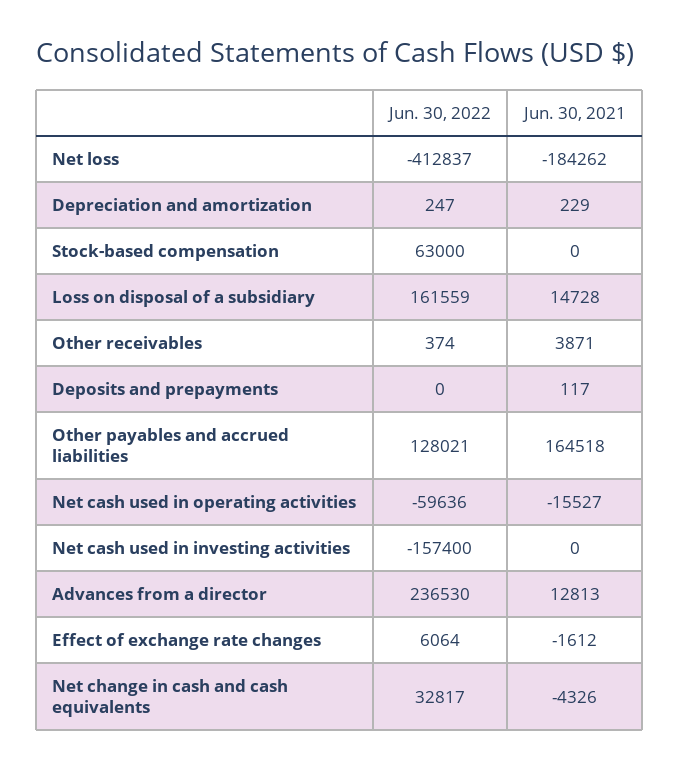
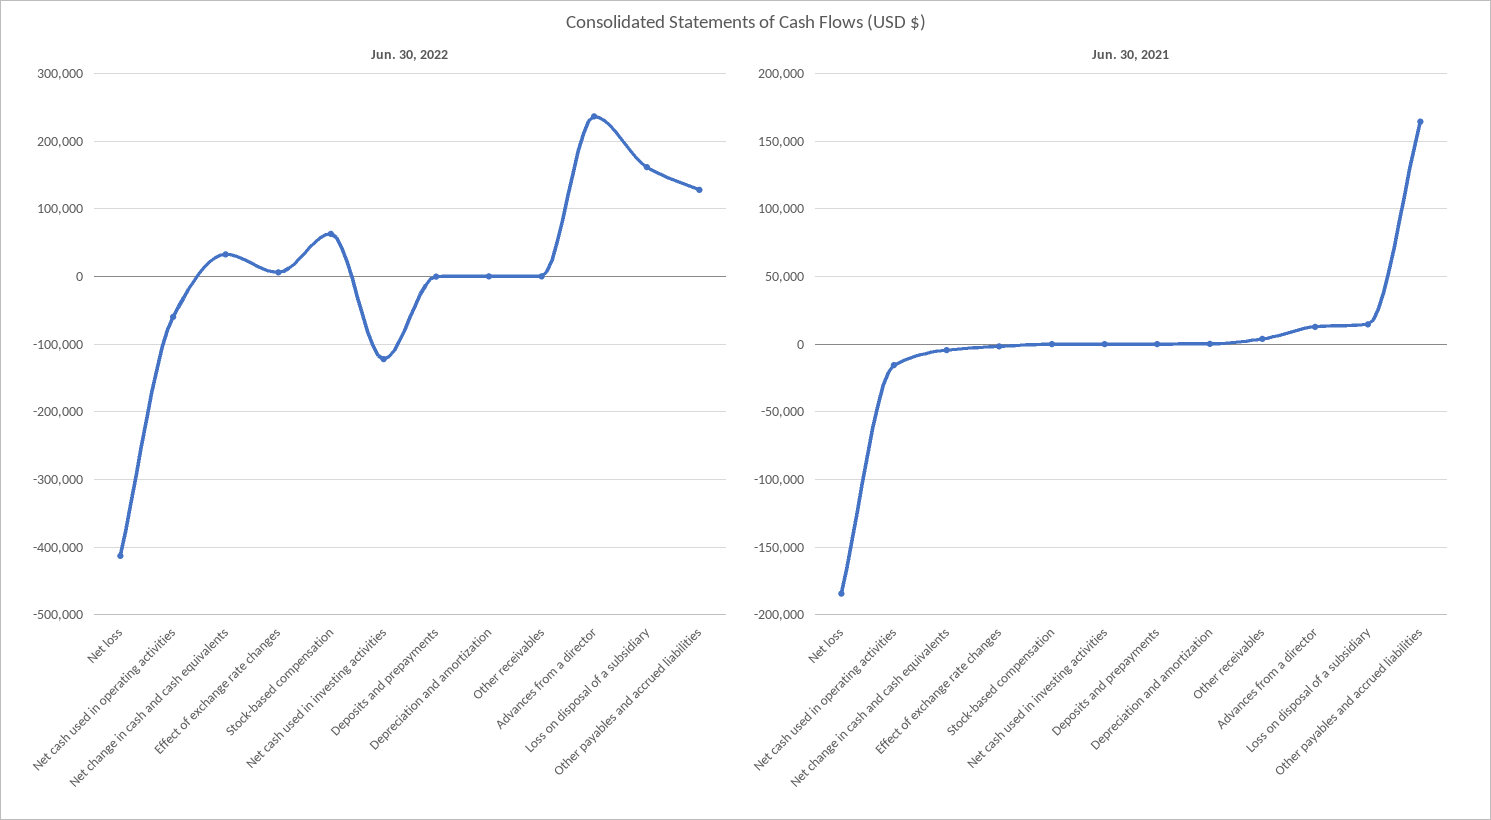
  {
    "Jun. 30, 2022": {
      "Net loss": -412837,
      "Depreciation and amortization": 247,
      "Stock-based compensation": 63000,
      "Loss on disposal of a subsidiary": 161559,
      "Other receivables": 374,
      "Deposits and prepayments": 0,
      "Other payables and accrued liabilities": 128021,
      "Net cash used in operating activities": -59636,
-     "Net cash used in investing activities": -157400,
+     "Net cash used in investing activities": -120000,
      "Advances from a director": 236530,
      "Effect of exchange rate changes": 6064,
      "Net change in cash and cash equivalents": 32817
    },
    "Jun. 30, 2021": {
      "Net loss": -184262,
      "Depreciation and amortization": 229,
      "Stock-based compensation": 0,
      "Loss on disposal of a subsidiary": 14728,
      "Other receivables": 3871,
      "Deposits and prepayments": 117,
      "Other payables and accrued liabilities": 164518,
      "Net cash used in operating activities": -15527,
      "Net cash used in investing activities": 0,
      "Advances from a director": 12813,
      "Effect of exchange rate changes": -1612,
      "Net change in cash and cash equivalents": -4326
    }
  }

